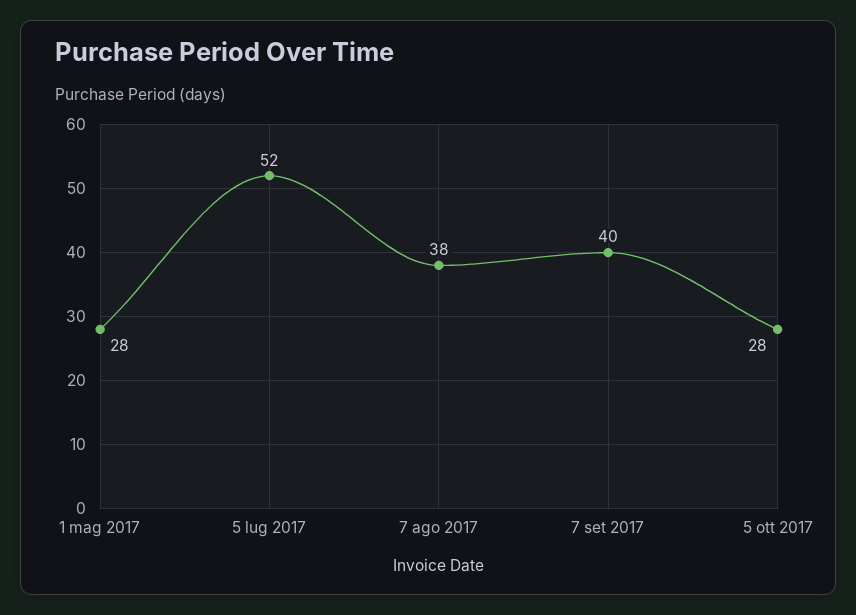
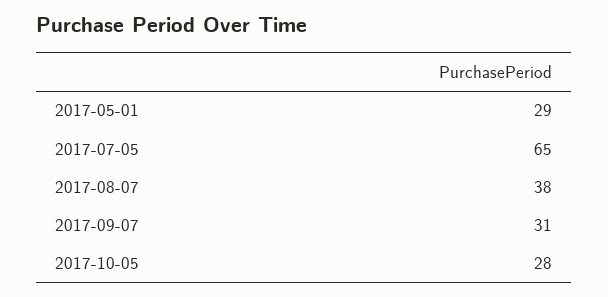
  {
-   "1 mag 2017": 28,
+   "1 mag 2017": 29,
-   "5 lug 2017": 52,
+   "5 lug 2017": 65,
    "7 ago 2017": 38,
-   "7 set 2017": 40,
+   "7 set 2017": 31,
    "5 ott 2017": 28
  }

